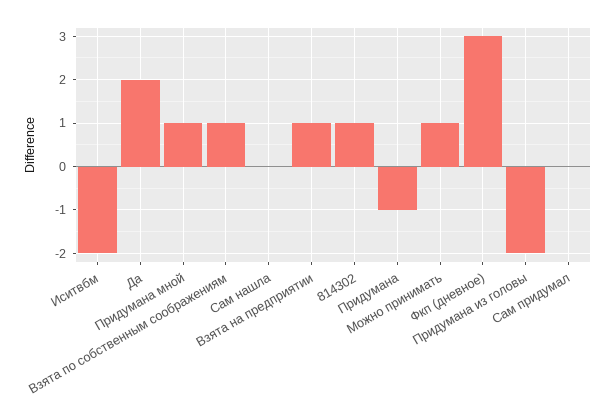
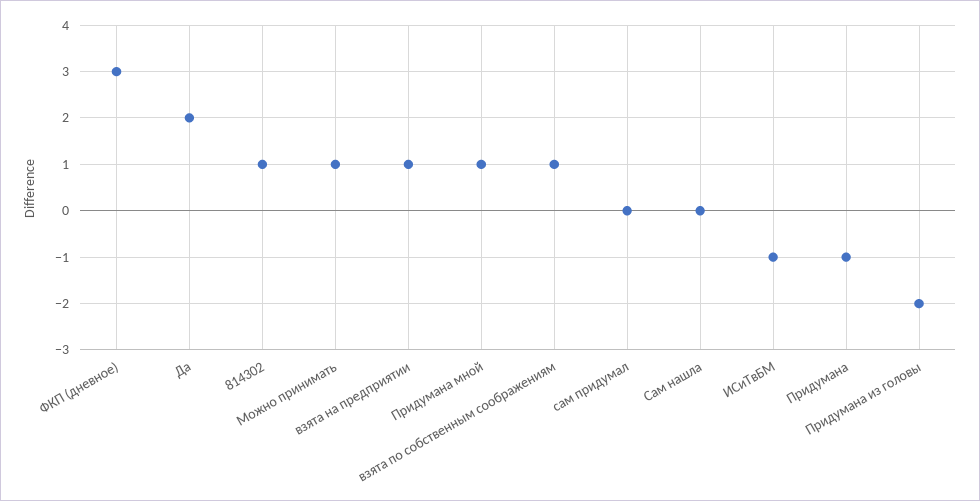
  {
-   "Иситвбм": -2,
+   "Иситвбм": -1,
    "Да": 2,
    "Придумана мной": 1,
    "Взята по собственным соображениям": 1,
    "Сам нашла": 0,
    "Взята на предприятии": 1,
    "814302": 1,
    "Придумана": -1,
    "Можно принимать": 1,
    "Фкп (дневное)": 3,
    "Придумана из головы": -2,
    "Сам придумал": 0
  }

